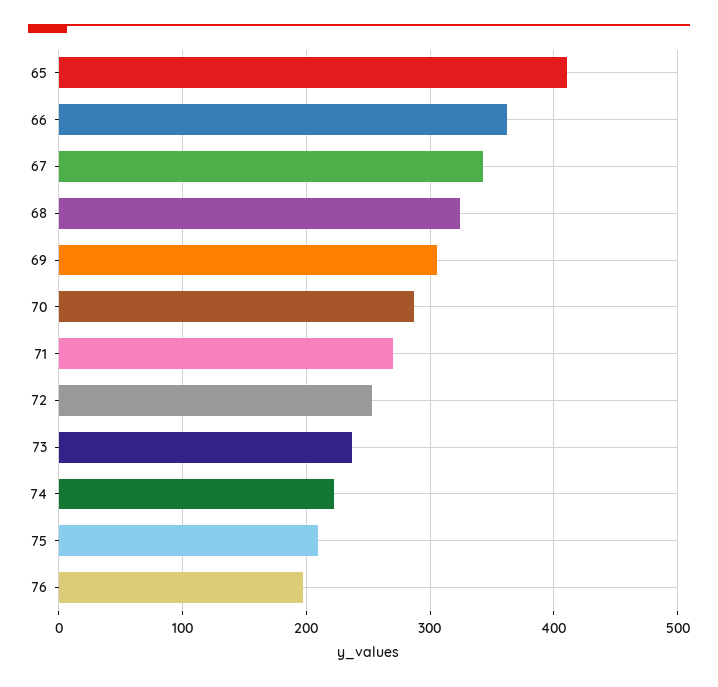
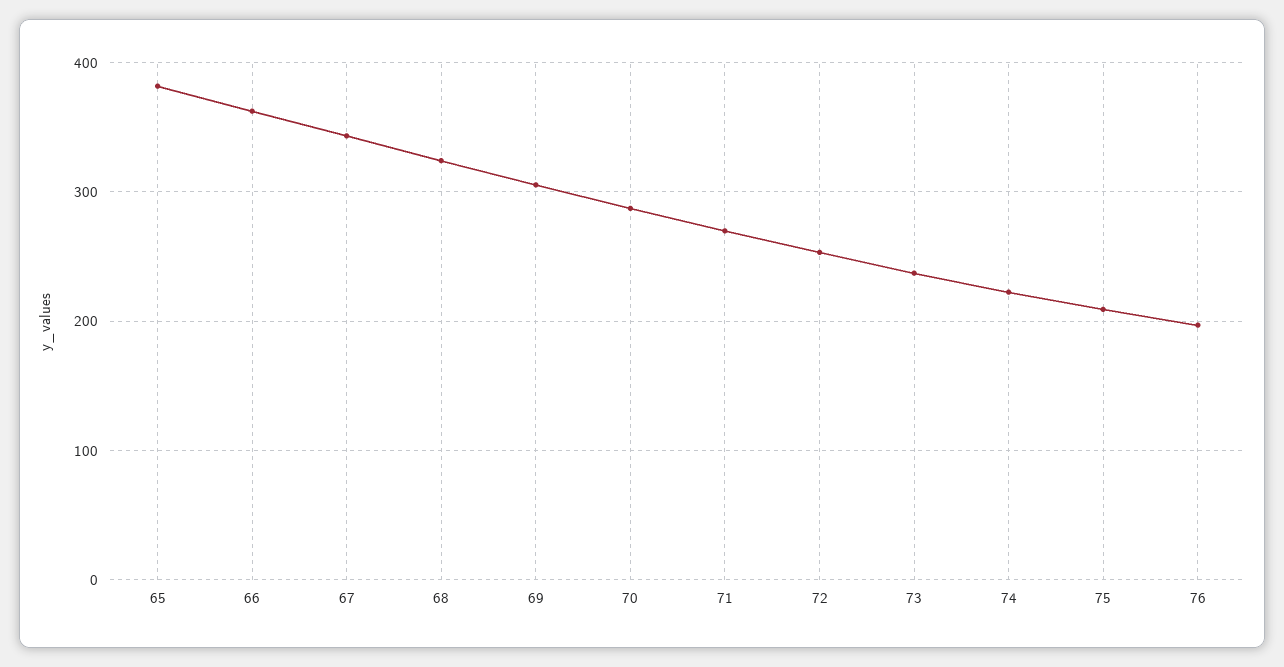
  {
-   "65": 410,
+   "65": 380,
    "66": 360,
    "67": 340,
    "68": 320,
    "69": 310,
    "70": 290,
    "71": 270,
    "72": 250,
    "73": 240,
    "74": 220,
    "75": 210,
    "76": 200
  }

